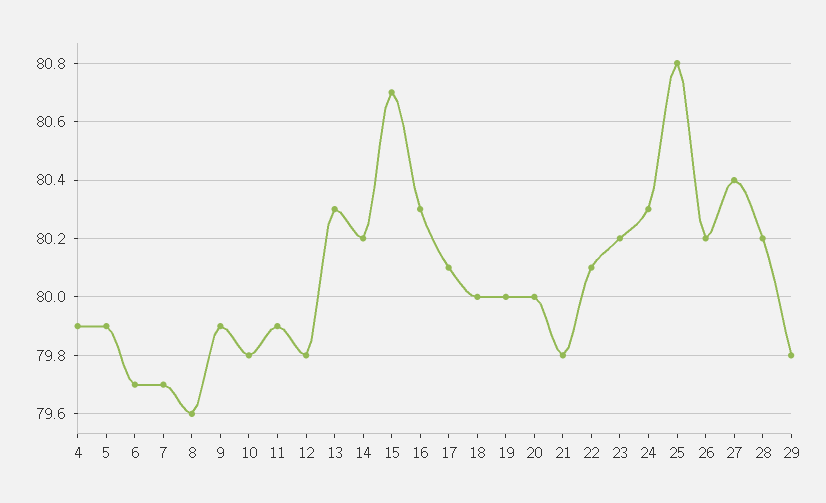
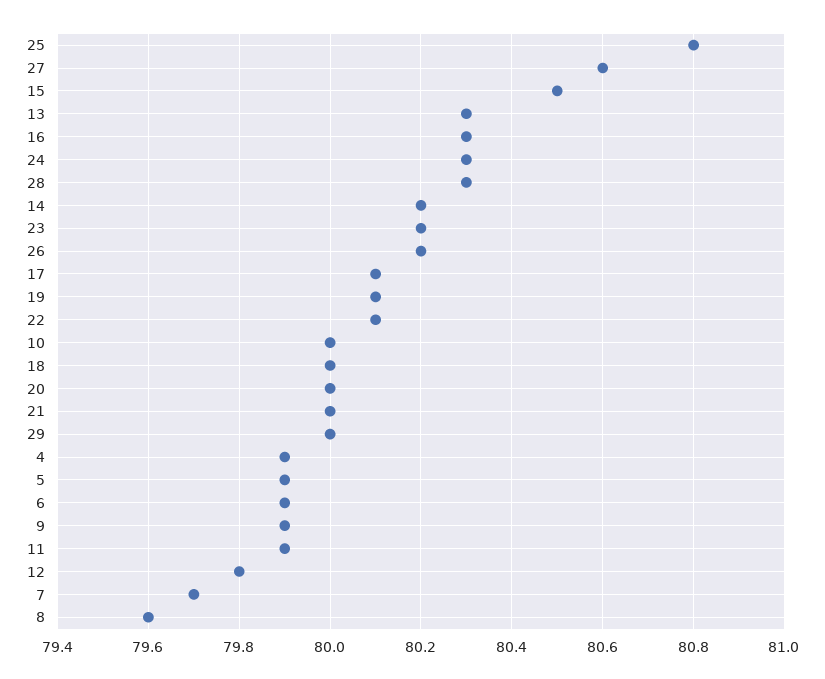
  {
    "4": 79.9,
    "5": 79.9,
-   "6": 79.7,
+   "6": 79.9,
    "7": 79.7,
    "8": 79.6,
    "9": 79.9,
-   "10": 79.8,
+   "10": 80,
    "11": 79.9,
    "12": 79.8,
    "13": 80.3,
    "14": 80.2,
-   "15": 80.7,
+   "15": 80.5,
    "16": 80.3,
    "17": 80.1,
    "18": 80,
-   "19": 80,
+   "19": 80.1,
    "20": 80,
-   "21": 79.8,
+   "21": 80,
    "22": 80.1,
    "23": 80.2,
    "24": 80.3,
    "25": 80.8,
    "26": 80.2,
-   "27": 80.4,
+   "27": 80.6,
-   "28": 80.2,
+   "28": 80.3,
-   "29": 79.8
+   "29": 80
  }

